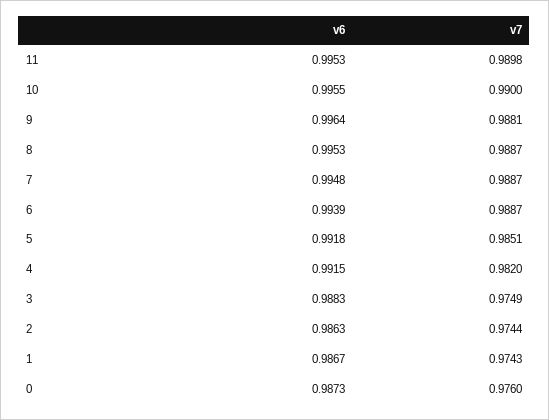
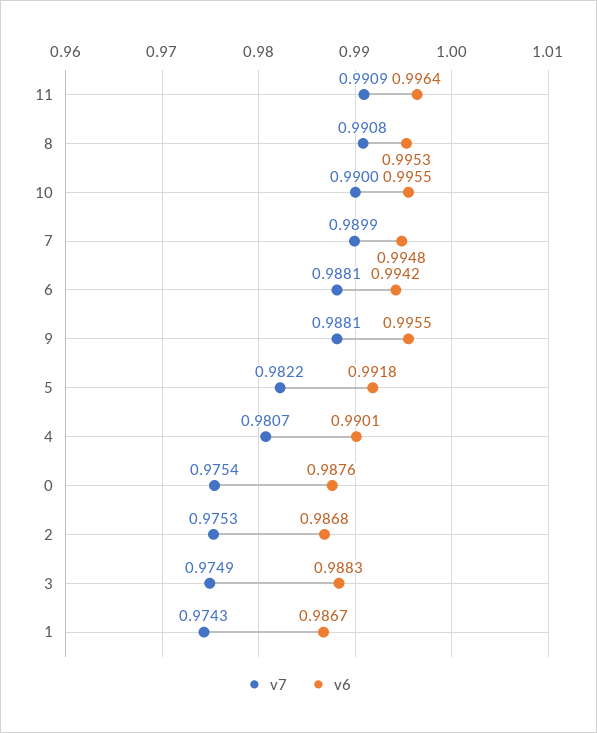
  {
    "v6": {
-     "11": 0.9953,
+     "11": 0.9964,
      "10": 0.9955,
-     "9": 0.9964,
+     "9": 0.9955,
      "8": 0.9953,
      "7": 0.9948,
-     "6": 0.9939,
+     "6": 0.9942,
      "5": 0.9918,
-     "4": 0.9915,
+     "4": 0.9901,
      "3": 0.9883,
-     "2": 0.9863,
+     "2": 0.9868,
      "1": 0.9867,
-     "0": 0.9873
+     "0": 0.9876
    },
    "v7": {
-     "11": 0.9898,
+     "11": 0.9909,
      "10": 0.99,
      "9": 0.9881,
-     "8": 0.9887,
+     "8": 0.9908,
-     "7": 0.9887,
+     "7": 0.9899,
-     "6": 0.9887,
+     "6": 0.9881,
-     "5": 0.9851,
+     "5": 0.9822,
-     "4": 0.982,
+     "4": 0.9807,
      "3": 0.9749,
-     "2": 0.9744,
+     "2": 0.9753,
      "1": 0.9743,
-     "0": 0.976
+     "0": 0.9754
    }
  }

